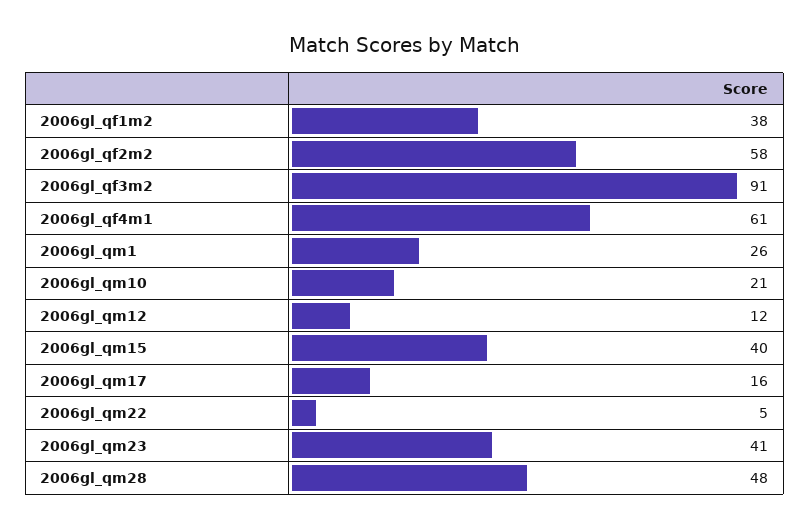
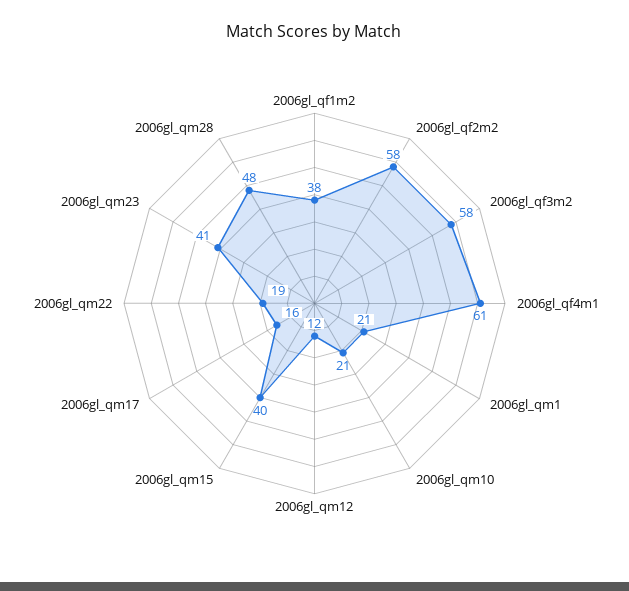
  {
    "2006gl_qf1m2": 38,
    "2006gl_qf2m2": 58,
-   "2006gl_qf3m2": 91,
+   "2006gl_qf3m2": 58,
    "2006gl_qf4m1": 61,
-   "2006gl_qm1": 26,
+   "2006gl_qm1": 21,
    "2006gl_qm10": 21,
    "2006gl_qm12": 12,
    "2006gl_qm15": 40,
    "2006gl_qm17": 16,
-   "2006gl_qm22": 5,
+   "2006gl_qm22": 19,
    "2006gl_qm23": 41,
    "2006gl_qm28": 48
  }

